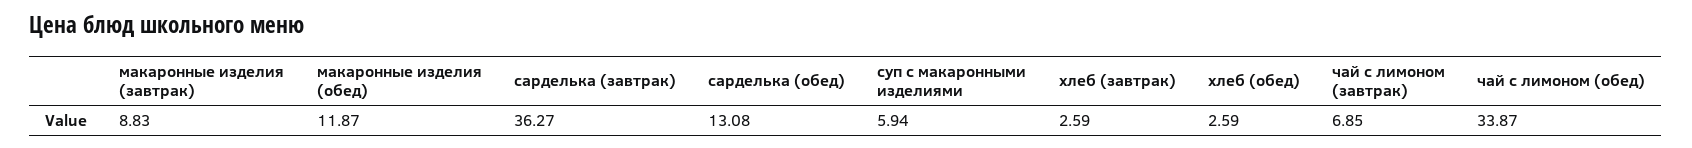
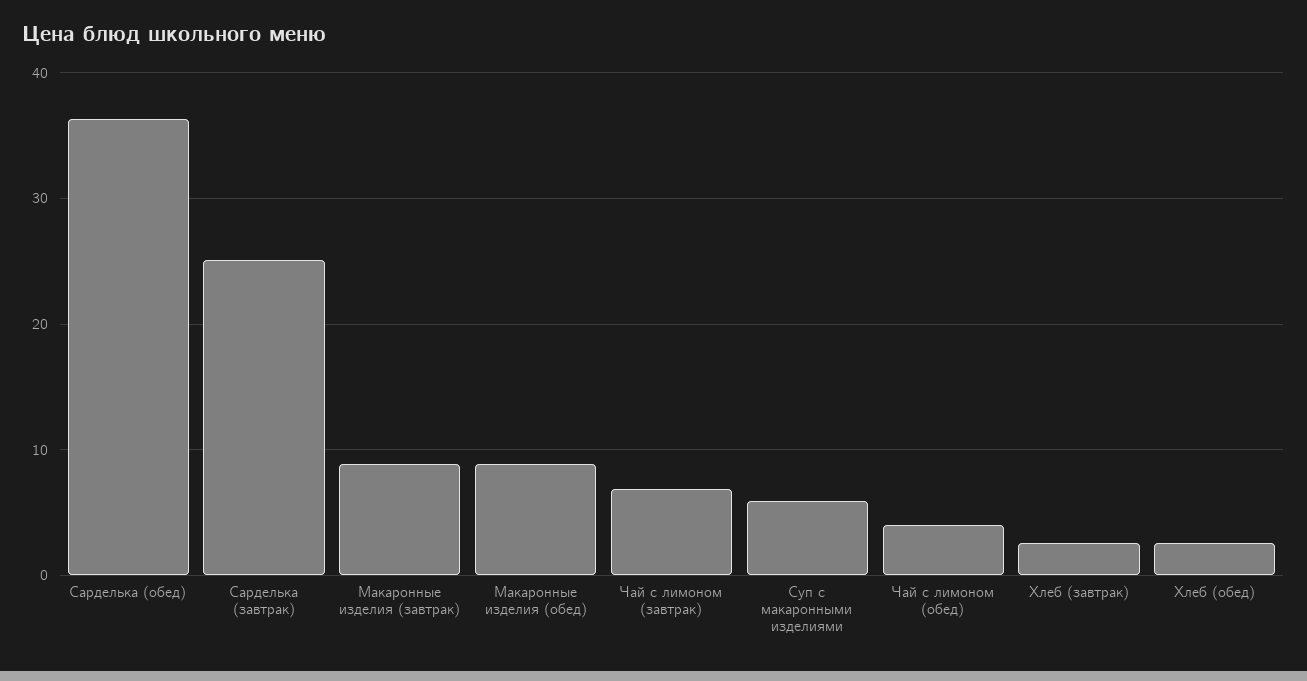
  {
    "макаронные изделия (завтрак)": 8.83,
-   "макаронные изделия (обед)": 11.87,
+   "макаронные изделия (обед)": 9,
-   "сарделька (завтрак)": 36.27,
+   "сарделька (завтрак)": 25,
-   "сарделька (обед)": 13.08,
+   "сарделька (обед)": 36,
    "суп с макаронными изделиями": 5.94,
    "хлеб (завтрак)": 2.59,
    "хлеб (обед)": 2.59,
    "чай с лимоном (завтрак)": 6.85,
-   "чай с лимоном (обед)": 33.87
+   "чай с лимоном (обед)": 4
  }

